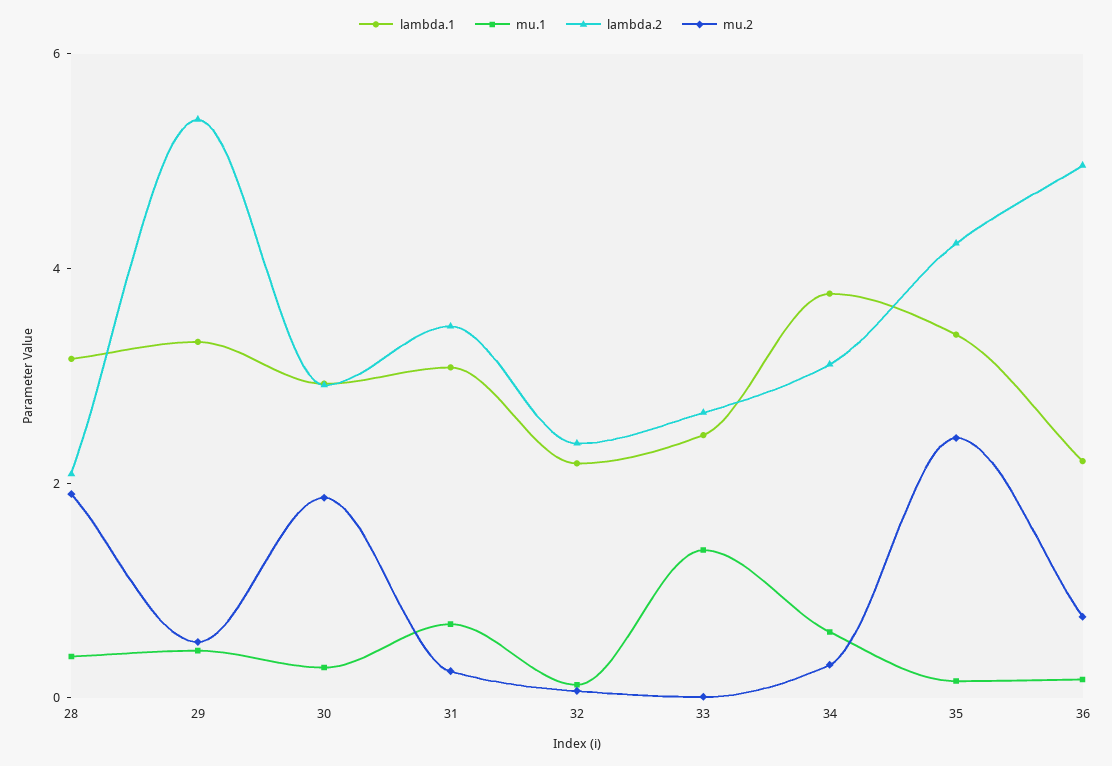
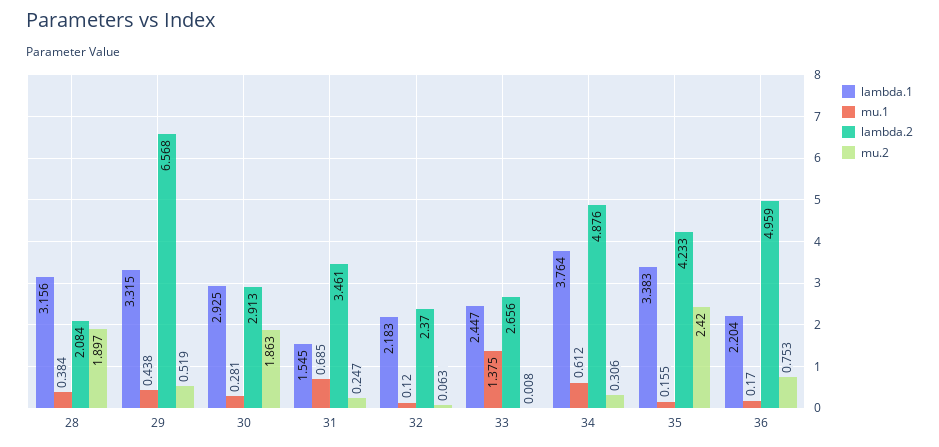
  {
    "lambda.1": {
      "28": 3.156,
      "29": 3.315,
      "30": 2.925,
-     "31": 3,
+     "31": 1.545,
      "32": 2.183,
      "33": 2.447,
      "34": 3.764,
      "35": 3.383,
      "36": 2.204
    },
    "mu.1": {
      "28": 0.384,
      "29": 0.438,
      "30": 0.281,
      "31": 0.685,
      "32": 0.12,
      "33": 1.375,
      "34": 0.612,
      "35": 0.155,
      "36": 0.17
    },
    "lambda.2": {
      "28": 2.084,
-     "29": 5.5,
+     "29": 6.568,
      "30": 2.913,
      "31": 3.461,
      "32": 2.37,
      "33": 2.656,
-     "34": 3,
+     "34": 4.876,
      "35": 4.233,
      "36": 4.959
    },
    "mu.2": {
      "28": 1.897,
      "29": 0.519,
      "30": 1.863,
      "31": 0.247,
      "32": 0.063,
      "33": 0.008,
      "34": 0.306,
      "35": 2.42,
      "36": 0.753
    }
  }

